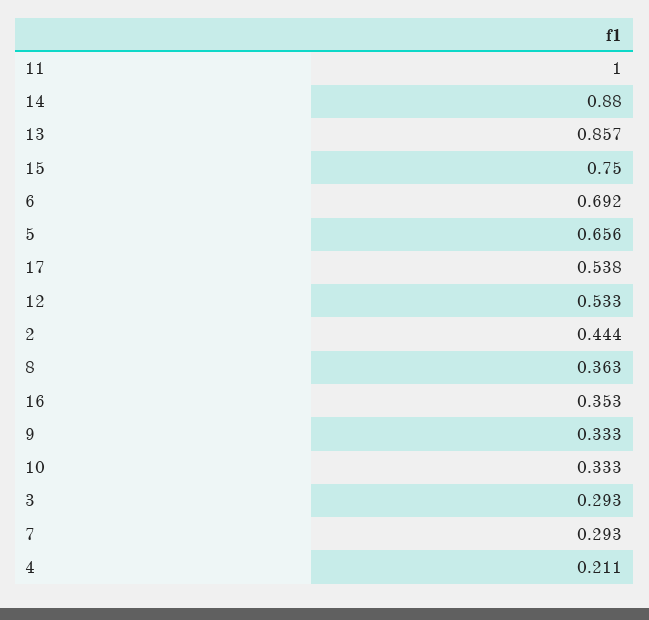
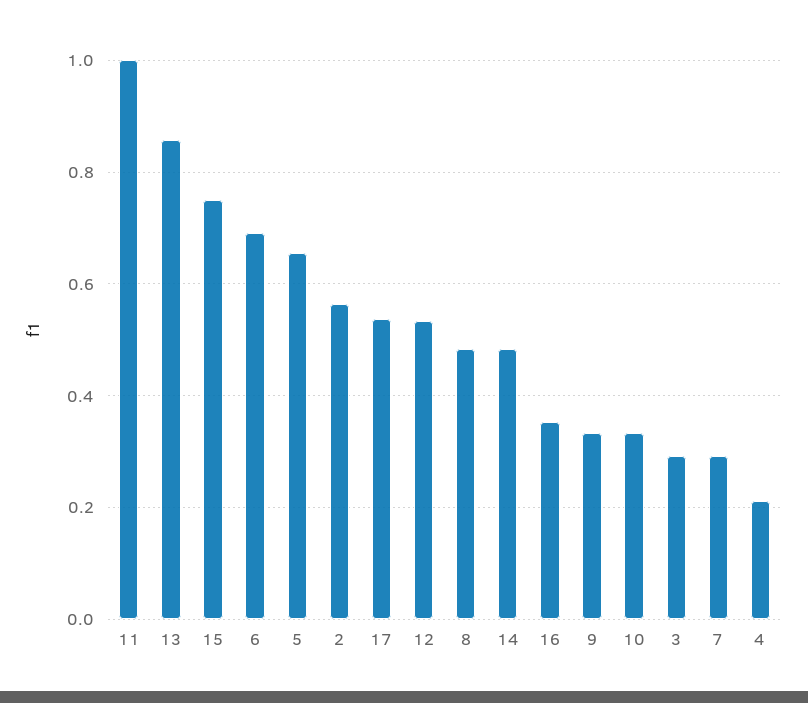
  {
    "11": 1,
-   "14": 0.88,
+   "14": 0.48,
    "13": 0.857,
    "15": 0.75,
    "6": 0.692,
    "5": 0.656,
    "17": 0.538,
    "12": 0.533,
-   "2": 0.444,
+   "2": 0.56,
-   "8": 0.363,
+   "8": 0.48,
    "16": 0.353,
    "9": 0.333,
    "10": 0.333,
    "3": 0.293,
    "7": 0.293,
    "4": 0.211
  }

